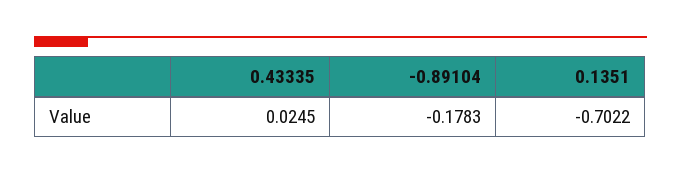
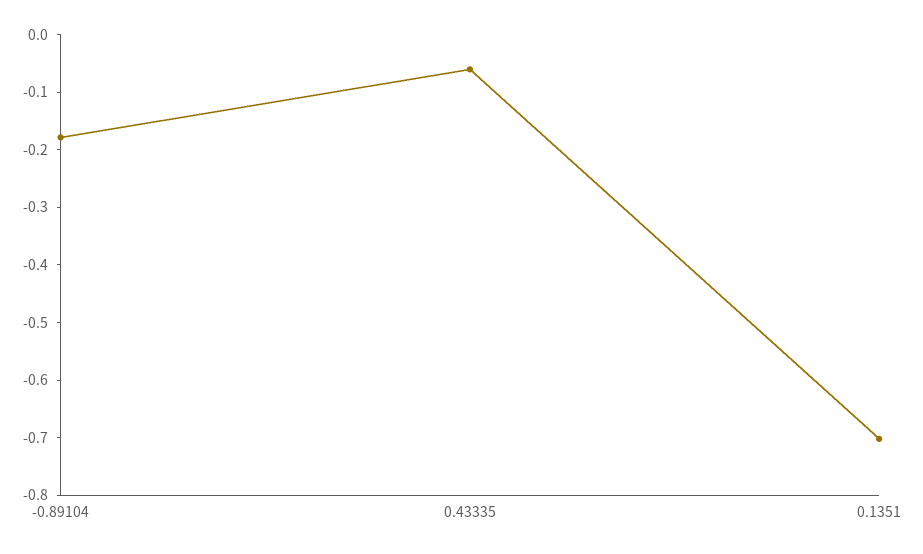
  {
-   "0.43335": 0.0245,
+   "0.43335": -0.06,
    "-0.89104": -0.1783,
    "0.1351": -0.7022
  }

